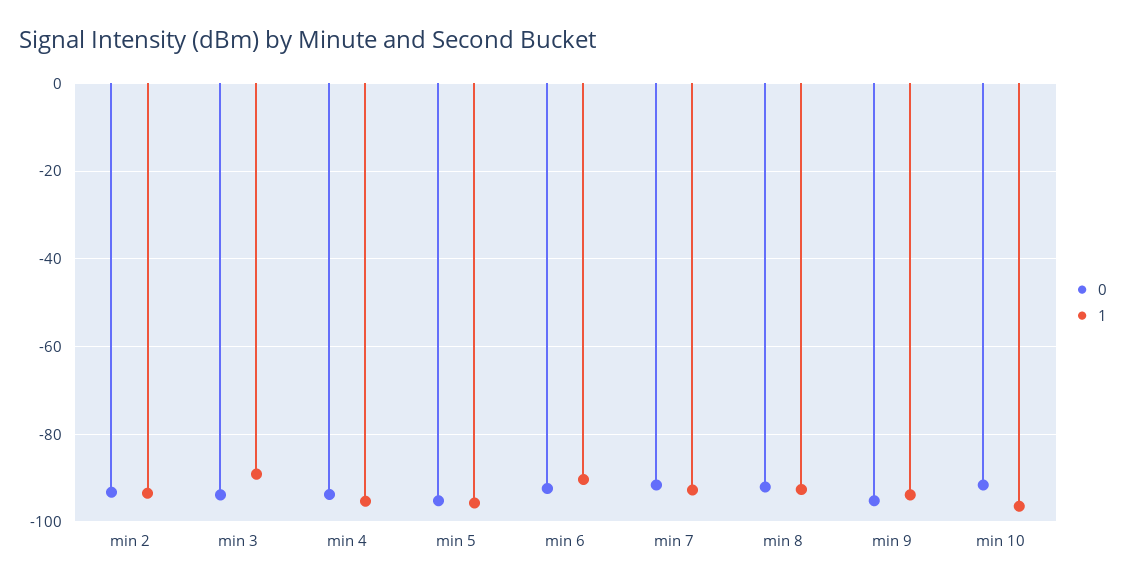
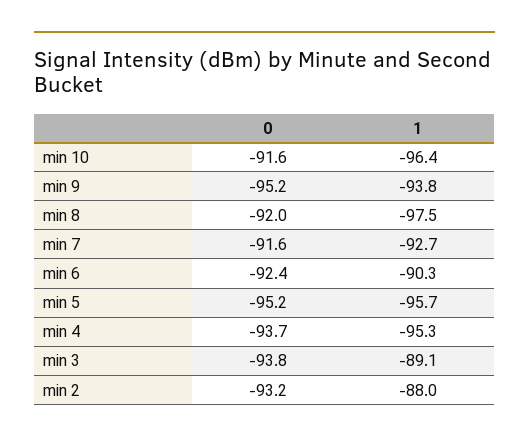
  {
    "0": {
      "min 2": -93.2,
      "min 3": -93.8,
      "min 4": -93.7,
      "min 5": -95.2,
      "min 6": -92.4,
      "min 7": -91.6,
      "min 8": -92,
      "min 9": -95.2,
      "min 10": -91.6
    },
    "1": {
-     "min 2": -94,
+     "min 2": -88,
      "min 3": -89.1,
      "min 4": -95.3,
      "min 5": -95.7,
      "min 6": -90.3,
      "min 7": -92.7,
-     "min 8": -92,
+     "min 8": -97.5,
      "min 9": -93.8,
      "min 10": -96.4
    }
  }

